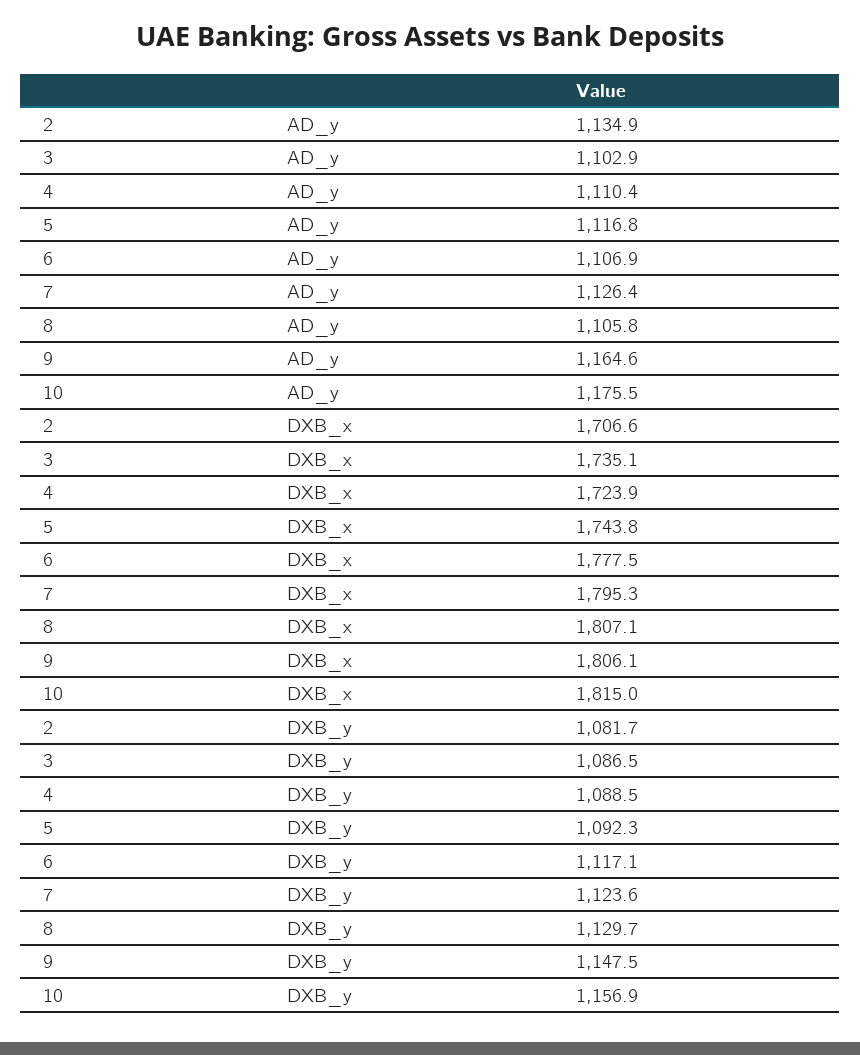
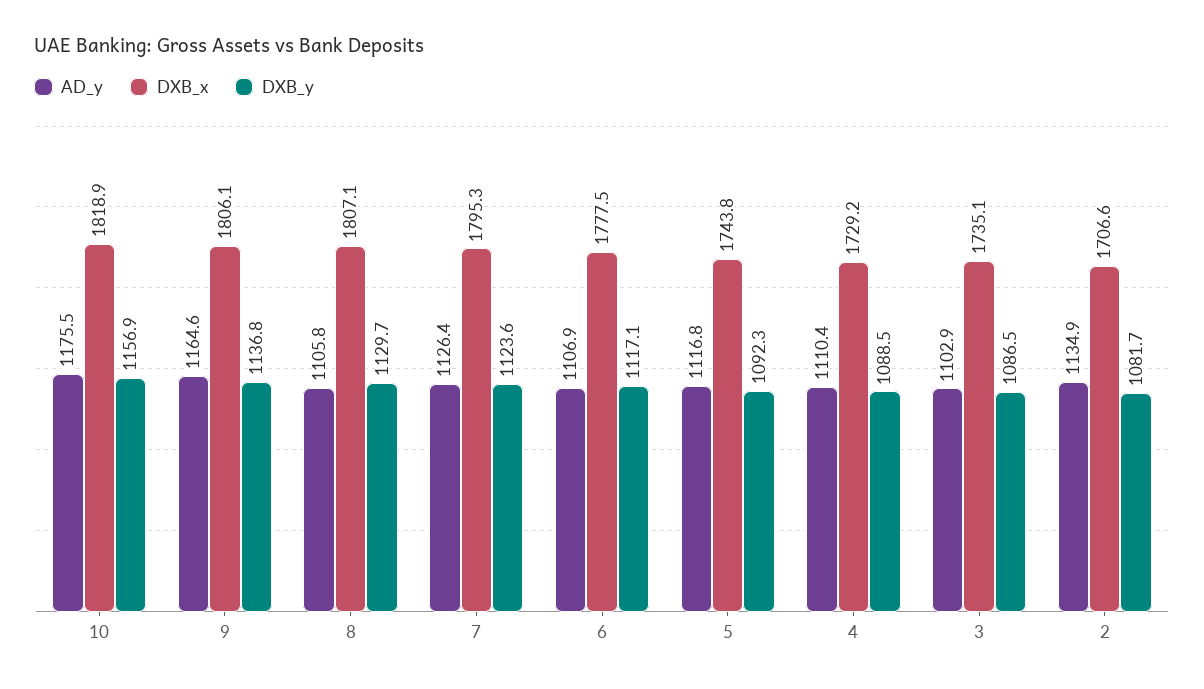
  {
    "AD_y": {
      "2": 1134.9,
      "3": 1102.9,
      "4": 1110.4,
      "5": 1116.8,
      "6": 1106.9,
      "7": 1126.4,
      "8": 1105.8,
      "9": 1164.6,
      "10": 1175.5
    },
    "DXB_x": {
      "2": 1706.6,
      "3": 1735.1,
-     "4": 1723.9,
+     "4": 1729.2,
      "5": 1743.8,
      "6": 1777.5,
      "7": 1795.3,
      "8": 1807.1,
      "9": 1806.1,
-     "10": 1815
+     "10": 1818.9
    },
    "DXB_y": {
      "2": 1081.7,
      "3": 1086.5,
      "4": 1088.5,
      "5": 1092.3,
      "6": 1117.1,
      "7": 1123.6,
      "8": 1129.7,
-     "9": 1147.5,
+     "9": 1136.8,
      "10": 1156.9
    }
  }

